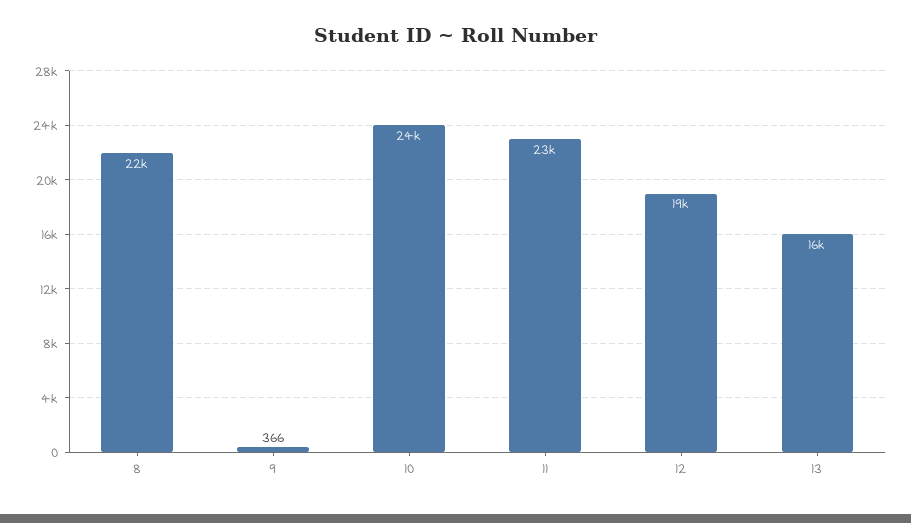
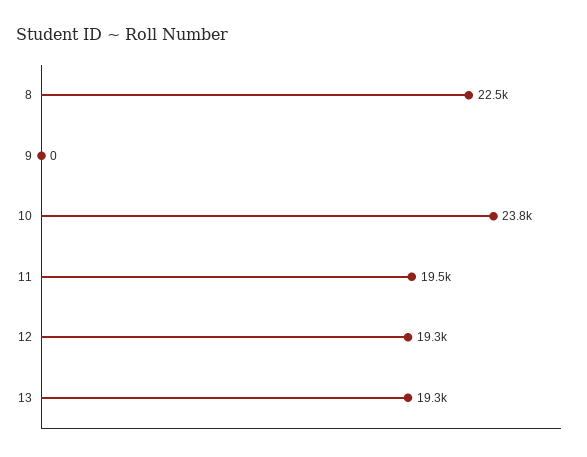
  {
    "8": 22500,
-   "9": 366,
+   "9": 0,
    "10": 23800,
-   "11": 23000,
+   "11": 19500,
    "12": 19300,
-   "13": 16000
+   "13": 19300
  }

